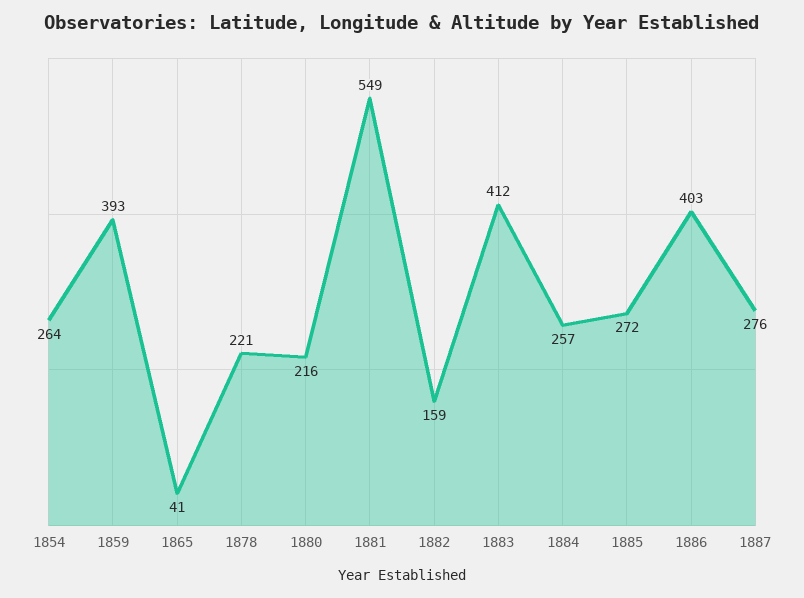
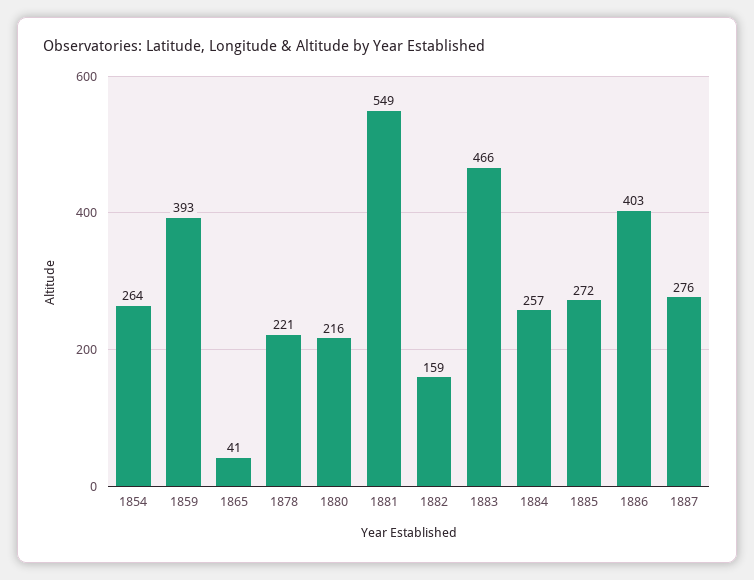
  {
    "1854": 264,
    "1859": 393,
    "1865": 41,
    "1878": 221,
    "1880": 216,
    "1881": 549,
    "1882": 159,
-   "1883": 412,
+   "1883": 466,
    "1884": 257,
    "1885": 272,
    "1886": 403,
    "1887": 276
  }

